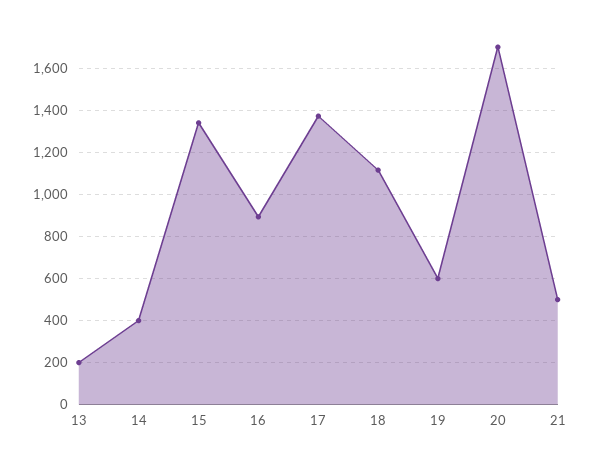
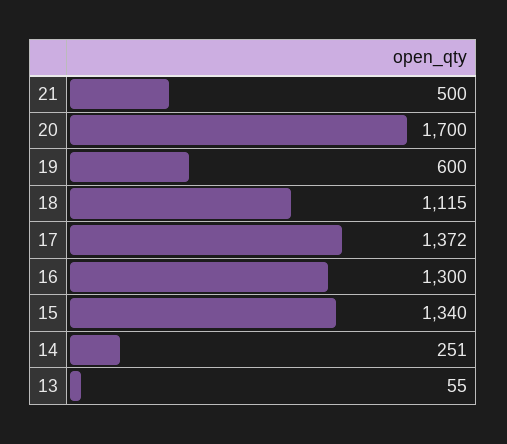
  {
-   "13": 200,
+   "13": 55,
-   "14": 400,
+   "14": 251,
    "15": 1340,
-   "16": 900,
+   "16": 1300,
    "17": 1372,
    "18": 1115,
    "19": 600,
    "20": 1700,
    "21": 500
  }

